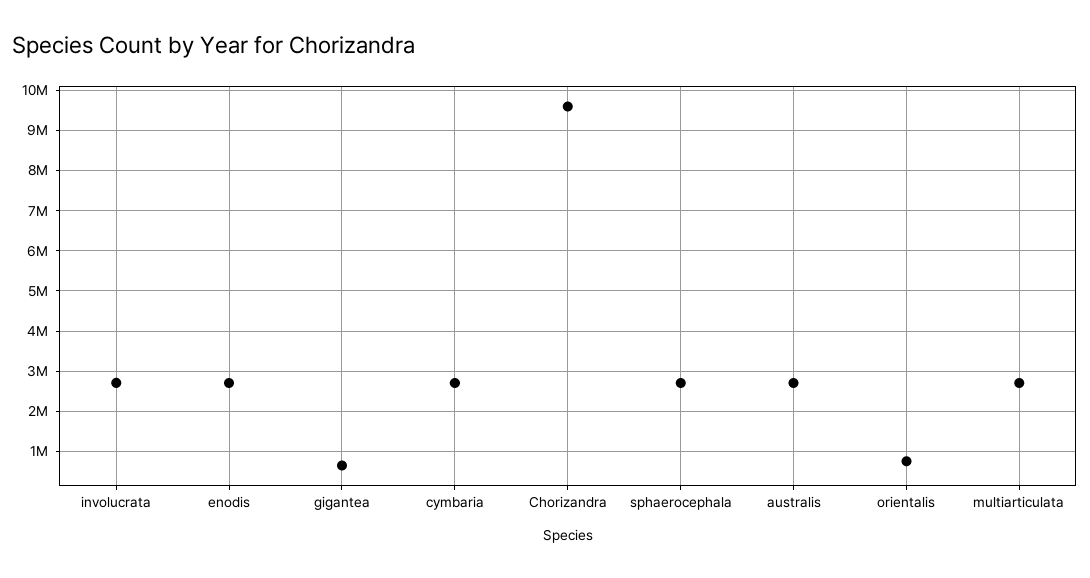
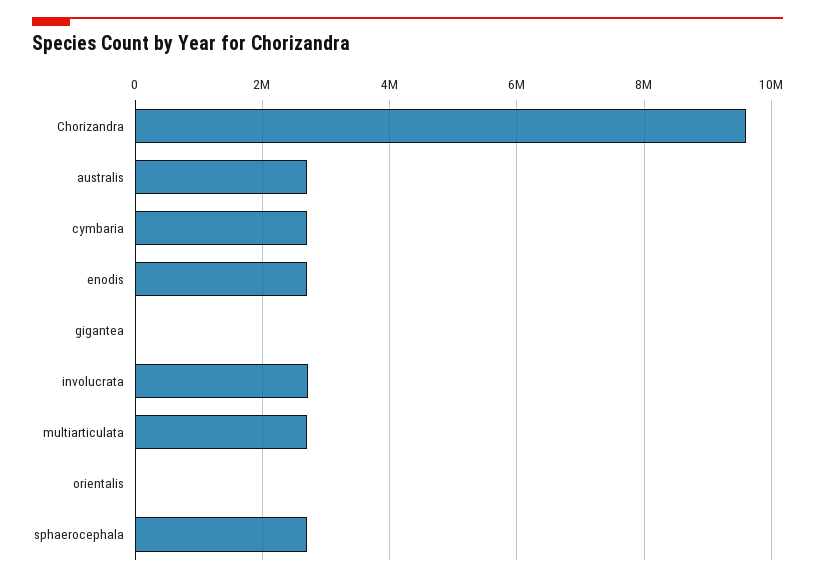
  {
    "involucrata": 2800000,
    "enodis": 2800000,
-   "gigantea": 600000,
+   "gigantea": 0,
    "cymbaria": 2800000,
    "Chorizandra": 9600000,
    "sphaerocephala": 2800000,
    "australis": 2800000,
-   "orientalis": 800000,
+   "orientalis": 0,
    "multiarticulata": 2800000
  }

